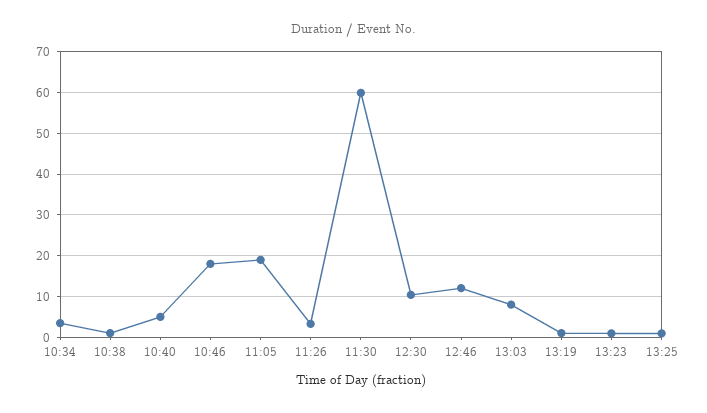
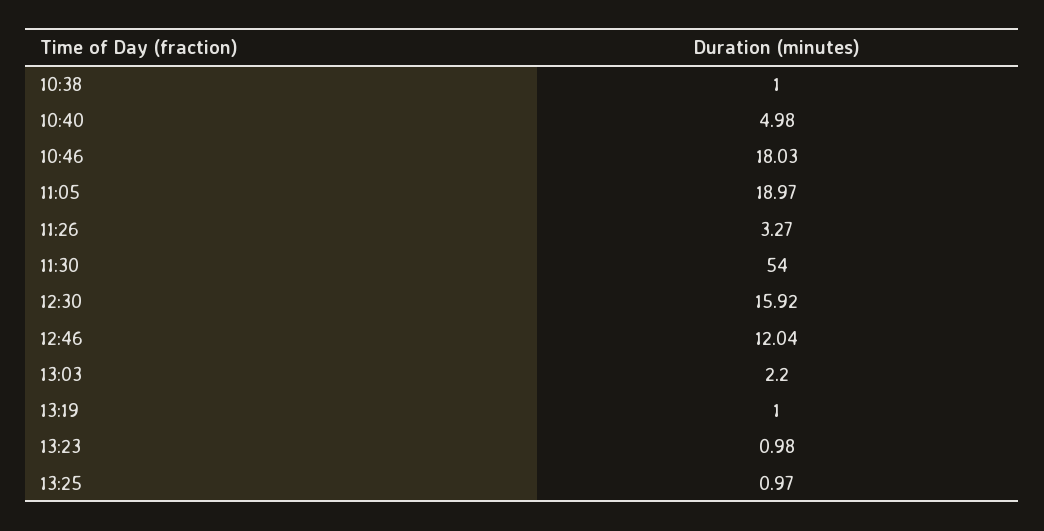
  {
-   "10:34": 4,
    "10:38": 1,
    "10:40": 4.98,
    "10:46": 18.03,
    "11:05": 18.97,
    "11:26": 3.27,
-   "11:30": 60,
+   "11:30": 54,
-   "12:30": 10,
+   "12:30": 15.92,
    "12:46": 12.04,
-   "13:03": 8,
+   "13:03": 2.2,
    "13:19": 1,
    "13:23": 0.98,
    "13:25": 0.97
  }

